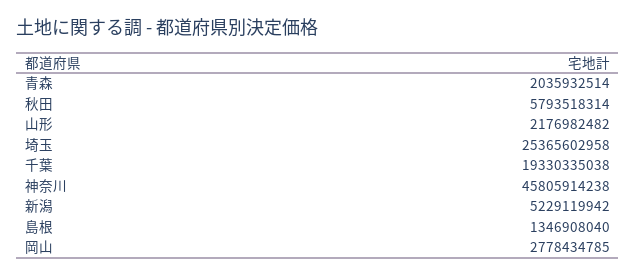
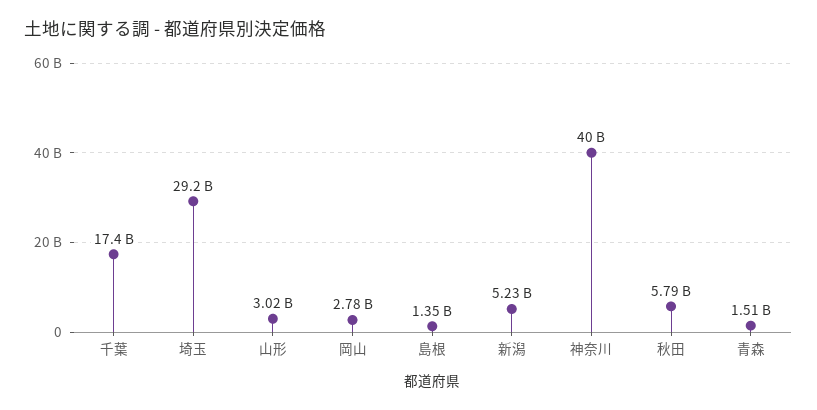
  {
-   "青森": 2035932514,
+   "青森": 1510000000,
    "秋田": 5793518314,
-   "山形": 2176982482,
+   "山形": 3020000000,
-   "埼玉": 25365602958,
+   "埼玉": 29200000000,
-   "千葉": 19330335038,
+   "千葉": 17400000000,
-   "神奈川": 45805914238,
+   "神奈川": 40000000000,
    "新潟": 5229119942,
    "島根": 1346908040,
    "岡山": 2778434785
  }

